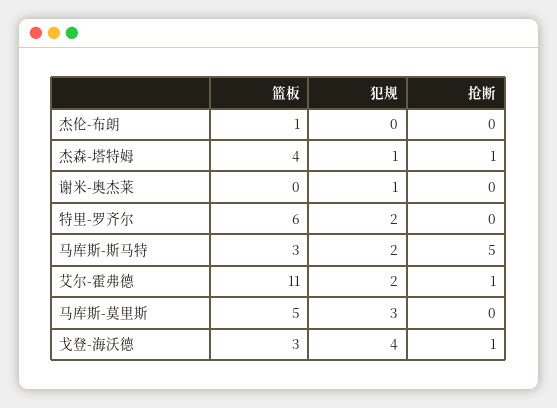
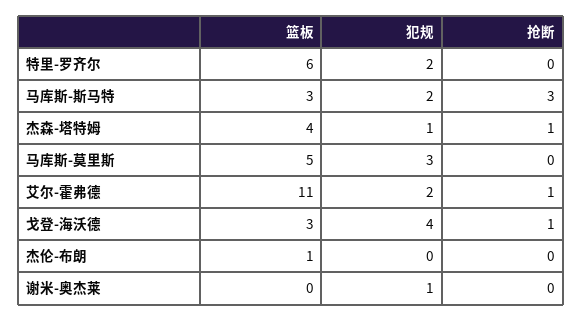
  {
    "篮板": {
      "杰伦-布朗": 1,
      "杰森-塔特姆": 4,
      "谢米-奥杰莱": 0,
      "特里-罗齐尔": 6,
      "马库斯-斯马特": 3,
      "艾尔-霍弗德": 11,
      "马库斯-莫里斯": 5,
      "戈登-海沃德": 3
    },
    "犯规": {
      "杰伦-布朗": 0,
      "杰森-塔特姆": 1,
      "谢米-奥杰莱": 1,
      "特里-罗齐尔": 2,
      "马库斯-斯马特": 2,
      "艾尔-霍弗德": 2,
      "马库斯-莫里斯": 3,
      "戈登-海沃德": 4
    },
    "抢断": {
      "杰伦-布朗": 0,
      "杰森-塔特姆": 1,
      "谢米-奥杰莱": 0,
      "特里-罗齐尔": 0,
-     "马库斯-斯马特": 5,
+     "马库斯-斯马特": 3,
      "艾尔-霍弗德": 1,
      "马库斯-莫里斯": 0,
      "戈登-海沃德": 1
    }
  }

